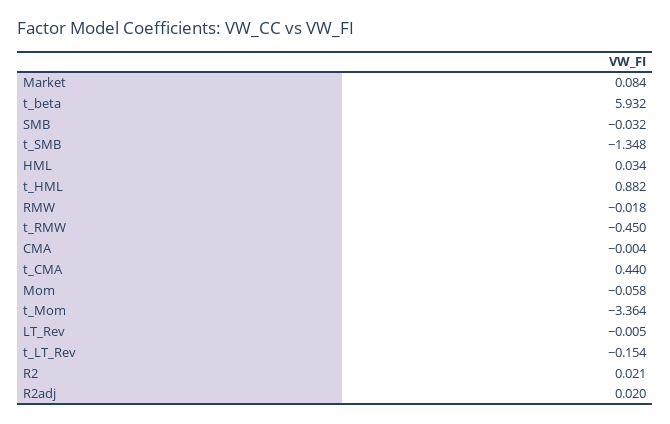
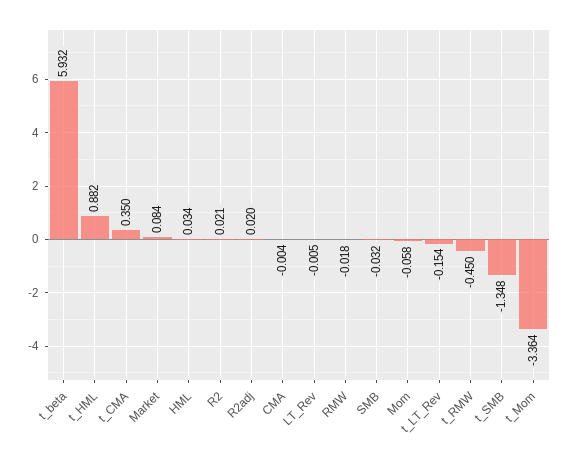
  {
    "Market": 0.084,
    "t_beta": 5.932,
    "SMB": -0.032,
    "t_SMB": -1.348,
    "HML": 0.034,
    "t_HML": 0.882,
    "RMW": -0.018,
    "t_RMW": -0.45,
    "CMA": -0.004,
-   "t_CMA": 0.44,
+   "t_CMA": 0.35,
    "Mom": -0.058,
    "t_Mom": -3.364,
    "LT_Rev": -0.005,
    "t_LT_Rev": -0.154,
    "R2": 0.021,
    "R2adj": 0.02
  }

